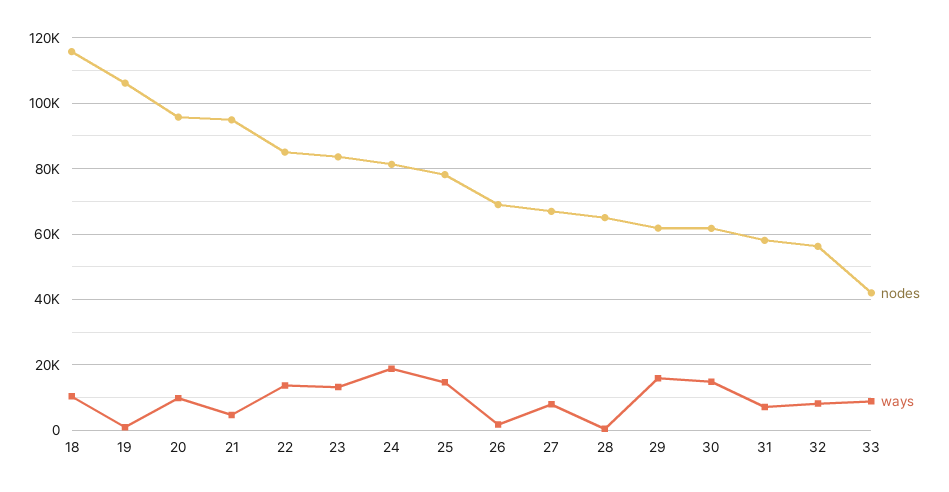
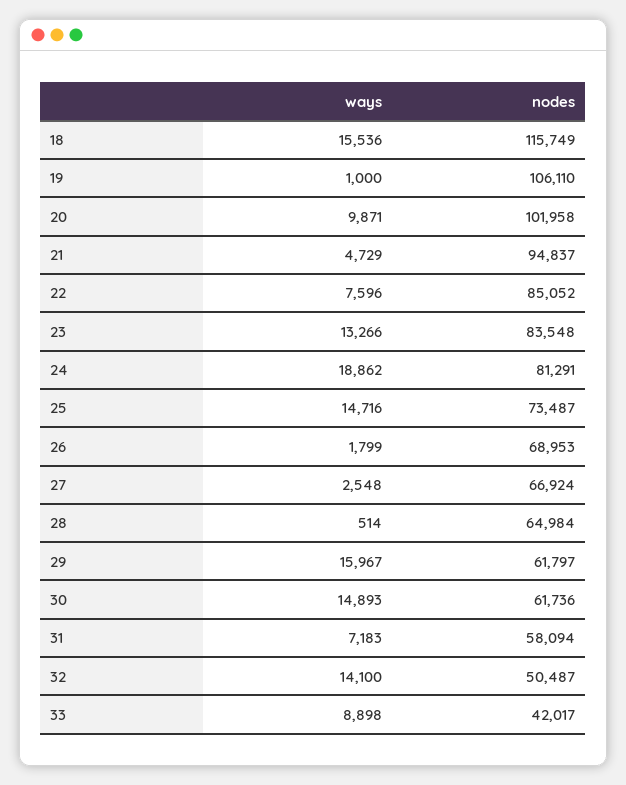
  {
    "nodes": {
      "18": 115749,
      "19": 106110,
-     "20": 96000,
+     "20": 101958,
      "21": 94837,
      "22": 85052,
      "23": 83548,
      "24": 81291,
-     "25": 78000,
+     "25": 73487,
      "26": 68953,
      "27": 66924,
      "28": 64984,
      "29": 61797,
      "30": 61736,
      "31": 58094,
-     "32": 56000,
+     "32": 50487,
      "33": 42017
    },
    "ways": {
-     "18": 10000,
+     "18": 15536,
      "19": 1000,
      "20": 9871,
      "21": 4729,
-     "22": 14000,
+     "22": 7596,
      "23": 13266,
      "24": 18862,
      "25": 14716,
      "26": 1799,
-     "27": 8000,
+     "27": 2548,
      "28": 514,
      "29": 15967,
      "30": 14893,
      "31": 7183,
-     "32": 8000,
+     "32": 14100,
      "33": 8898
    }
  }

